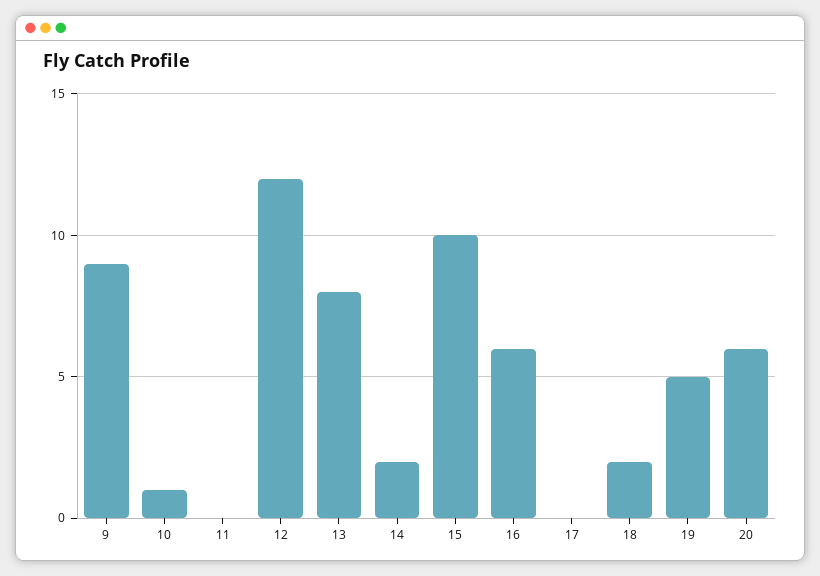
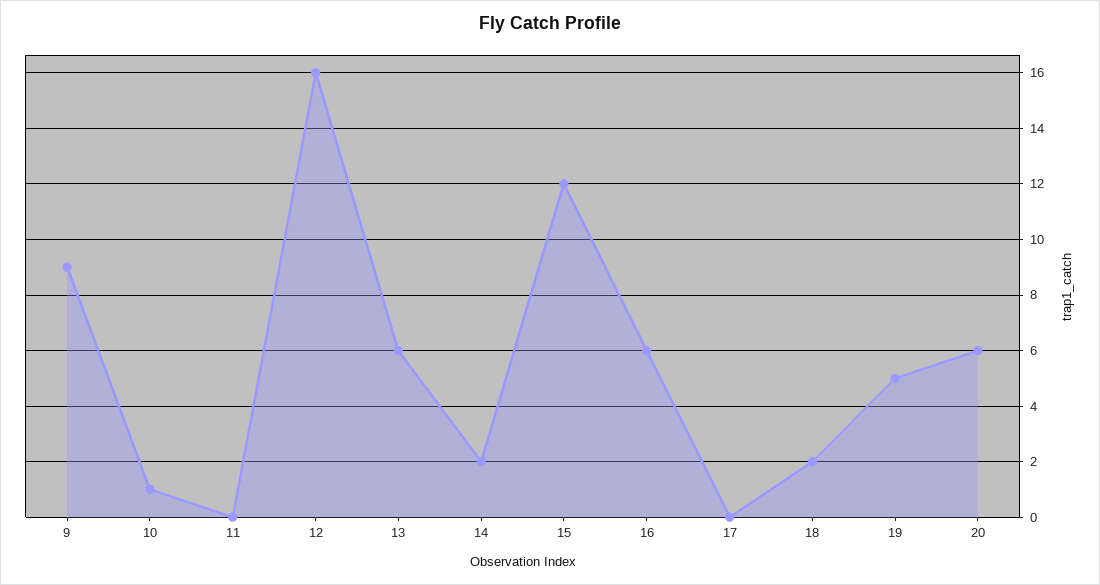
  {
    "9": 9,
    "10": 1,
    "11": 0,
-   "12": 12,
+   "12": 16,
-   "13": 8,
+   "13": 6,
    "14": 2,
-   "15": 10,
+   "15": 12,
    "16": 6,
    "17": 0,
    "18": 2,
    "19": 5,
    "20": 6
  }

